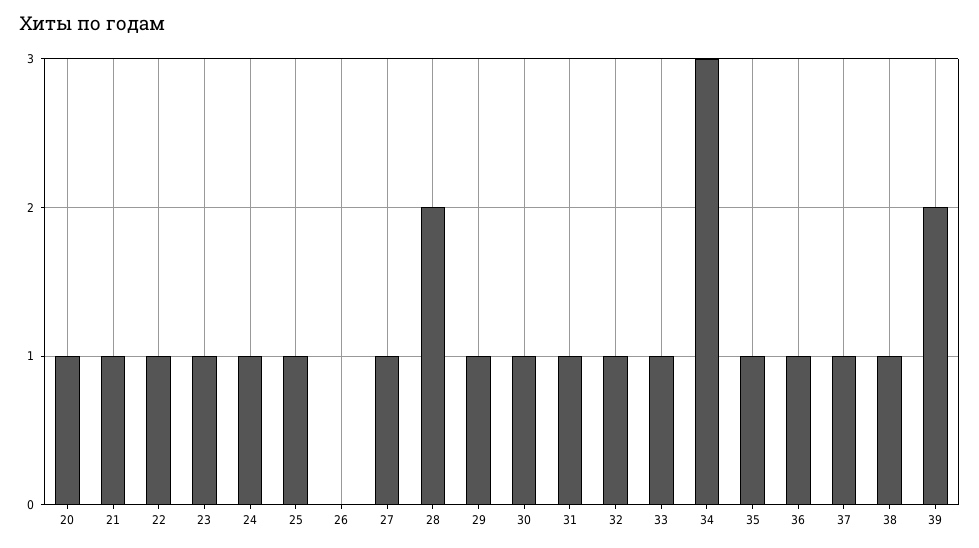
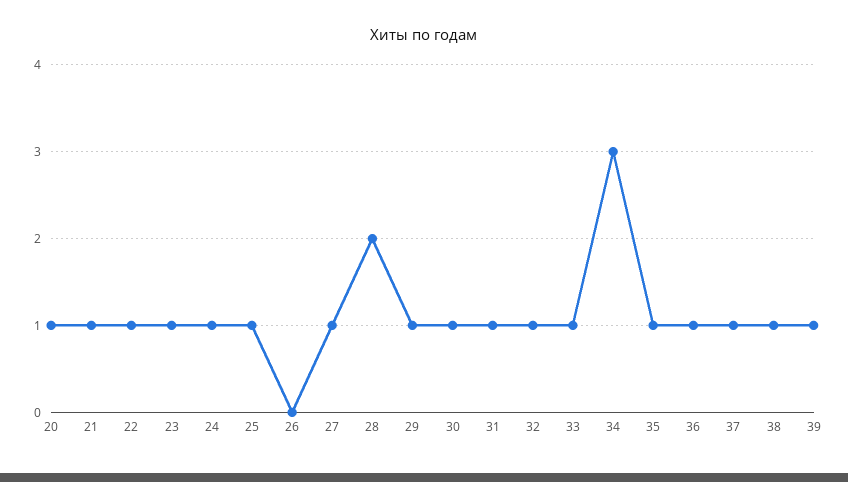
  {
    "20": 1,
    "21": 1,
    "22": 1,
    "23": 1,
    "24": 1,
    "25": 1,
    "26": 0,
    "27": 1,
    "28": 2,
    "29": 1,
    "30": 1,
    "31": 1,
    "32": 1,
    "33": 1,
    "34": 3,
    "35": 1,
    "36": 1,
    "37": 1,
    "38": 1,
-   "39": 2
+   "39": 1
  }

